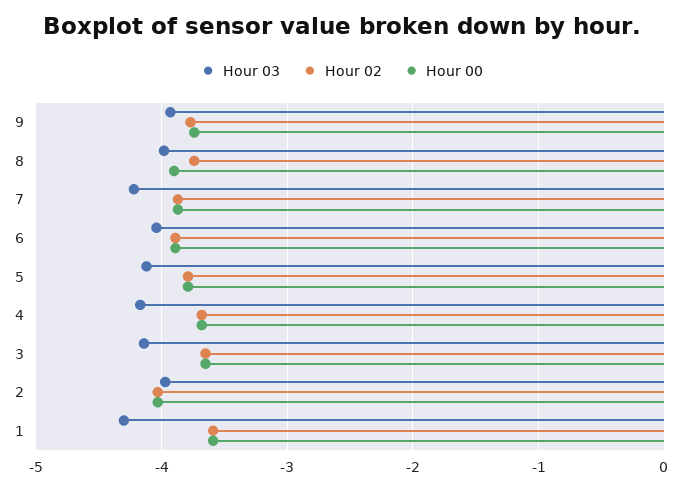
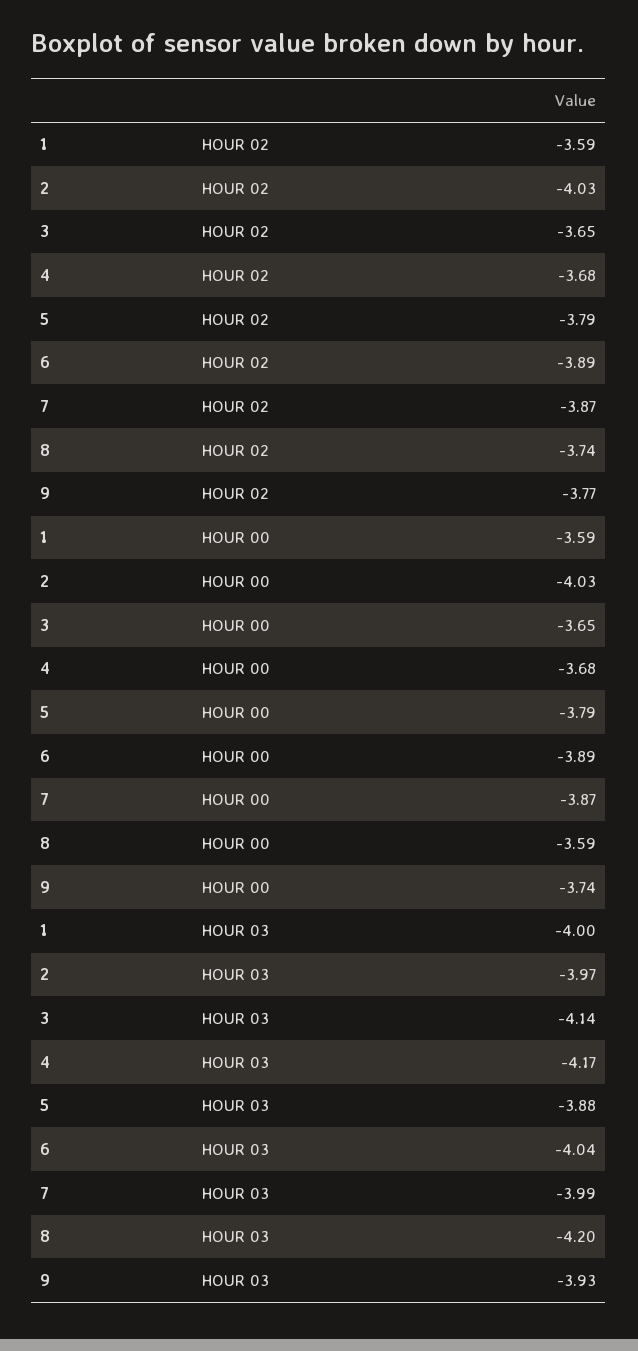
  {
    "Hour 03": {
      "9": -3.93,
-     "8": -4,
+     "8": -4.2,
-     "7": -4.2,
+     "7": -3.99,
      "6": -4.04,
-     "5": -4.1,
+     "5": -3.88,
      "4": -4.17,
      "3": -4.14,
      "2": -3.97,
-     "1": -4.3
+     "1": -4
    },
    "Hour 02": {
      "9": -3.77,
      "8": -3.74,
      "7": -3.87,
      "6": -3.89,
      "5": -3.79,
      "4": -3.68,
      "3": -3.65,
      "2": -4.03,
      "1": -3.59
    },
    "Hour 00": {
      "9": -3.74,
-     "8": -3.9,
+     "8": -3.59,
      "7": -3.87,
      "6": -3.89,
      "5": -3.79,
      "4": -3.68,
      "3": -3.65,
      "2": -4.03,
      "1": -3.59
    }
  }

